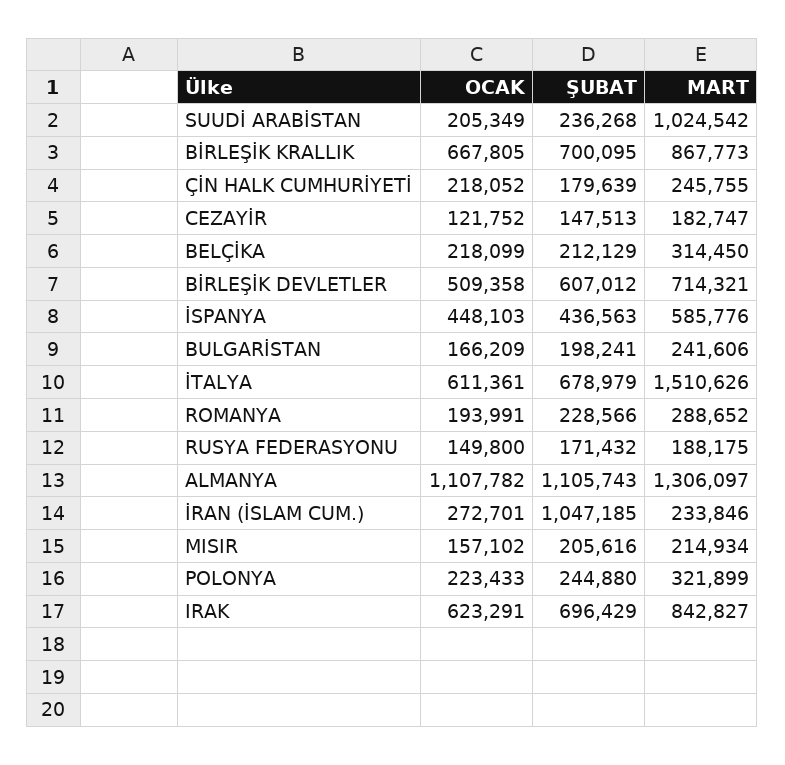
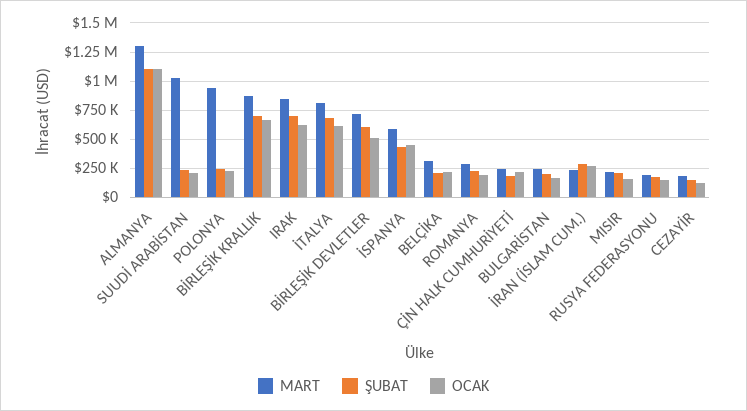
  {
    "OCAK": {
      "SUUDİ ARABİSTAN": 205349,
      "BİRLEŞİK KRALLIK": 667805,
      "ÇİN HALK CUMHURİYETİ": 218052,
      "CEZAYİR": 121752,
      "BELÇİKA": 218099,
      "BİRLEŞİK DEVLETLER": 509358,
      "İSPANYA": 448103,
      "BULGARİSTAN": 166209,
      "İTALYA": 611361,
      "ROMANYA": 193991,
      "RUSYA FEDERASYONU": 149800,
      "ALMANYA": 1107782,
      "İRAN (İSLAM CUM.)": 272701,
      "MISIR": 157102,
      "POLONYA": 223433,
      "IRAK": 623291
    },
    "ŞUBAT": {
      "SUUDİ ARABİSTAN": 236268,
      "BİRLEŞİK KRALLIK": 700095,
      "ÇİN HALK CUMHURİYETİ": 179639,
      "CEZAYİR": 147513,
      "BELÇİKA": 212129,
      "BİRLEŞİK DEVLETLER": 607012,
      "İSPANYA": 436563,
      "BULGARİSTAN": 198241,
      "İTALYA": 678979,
      "ROMANYA": 228566,
      "RUSYA FEDERASYONU": 171432,
      "ALMANYA": 1105743,
-     "İRAN (İSLAM CUM.)": 1047185,
+     "İRAN (İSLAM CUM.)": 250000,
      "MISIR": 205616,
      "POLONYA": 244880,
      "IRAK": 696429
    },
    "MART": {
      "SUUDİ ARABİSTAN": 1024542,
      "BİRLEŞİK KRALLIK": 867773,
      "ÇİN HALK CUMHURİYETİ": 245755,
      "CEZAYİR": 182747,
      "BELÇİKA": 314450,
      "BİRLEŞİK DEVLETLER": 714321,
      "İSPANYA": 585776,
      "BULGARİSTAN": 241606,
-     "İTALYA": 1510626,
+     "İTALYA": 750000,
      "ROMANYA": 288652,
      "RUSYA FEDERASYONU": 188175,
      "ALMANYA": 1306097,
      "İRAN (İSLAM CUM.)": 233846,
      "MISIR": 214934,
-     "POLONYA": 321899,
+     "POLONYA": 1000000,
      "IRAK": 842827
    }
  }

